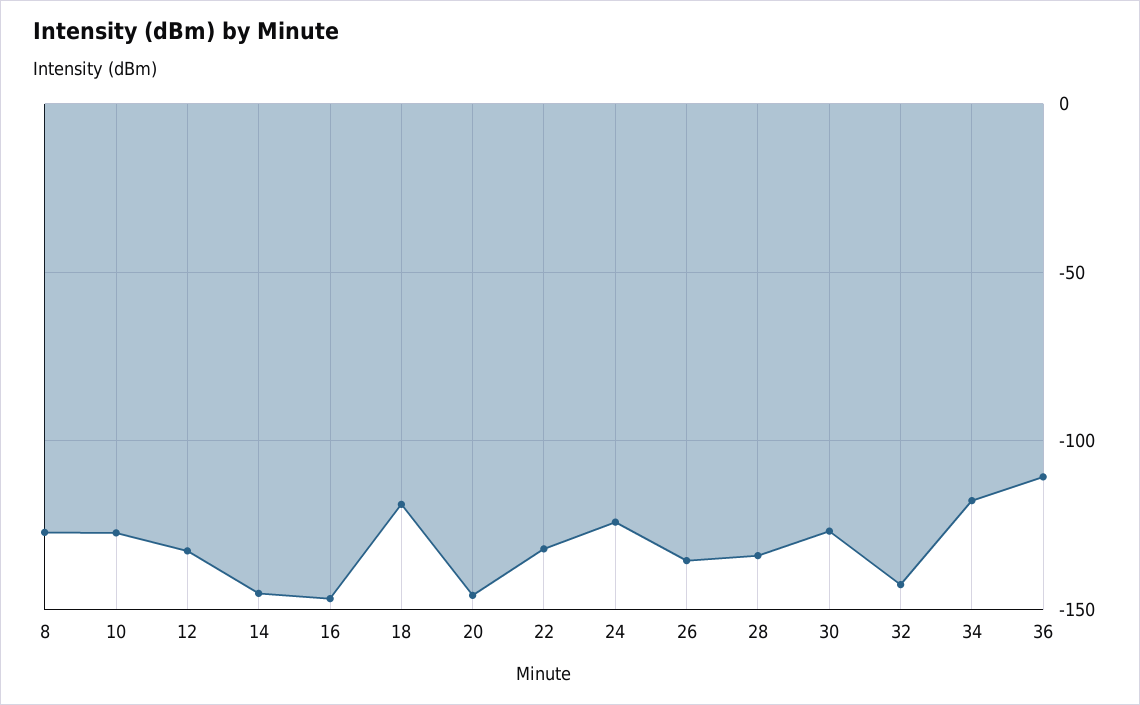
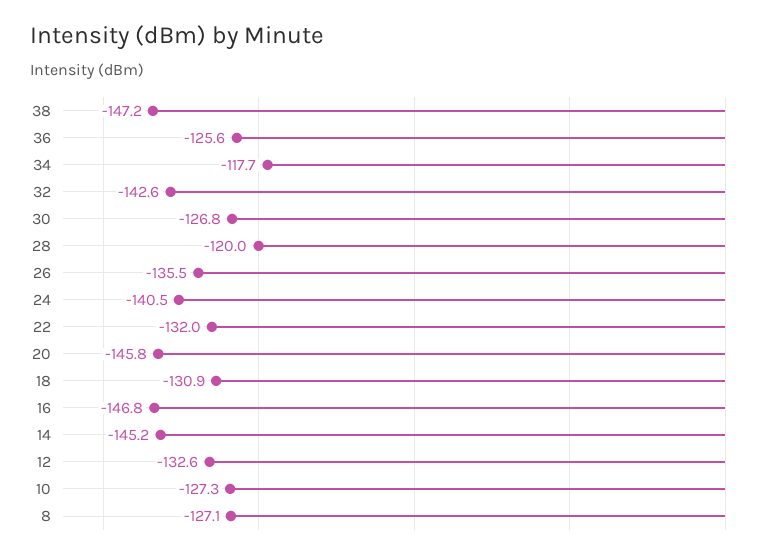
  {
    "8": -127.1,
    "10": -127.3,
    "12": -132.6,
    "14": -145.2,
    "16": -146.8,
-   "18": -120,
+   "18": -130.9,
    "20": -145.8,
    "22": -132,
-   "24": -125,
+   "24": -140.5,
    "26": -135.5,
-   "28": -135,
+   "28": -120,
    "30": -126.8,
    "32": -142.6,
    "34": -117.7,
-   "36": -110
+   "36": -125.6,
+   "38": -147.2
  }

